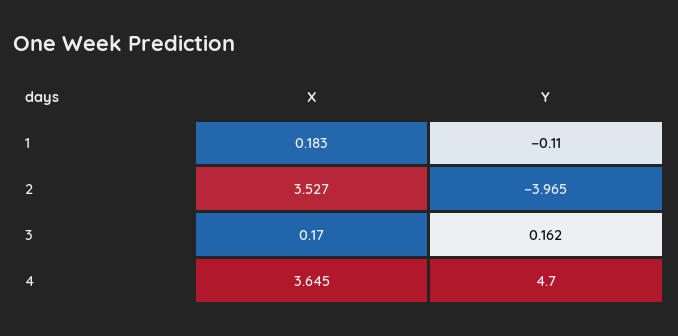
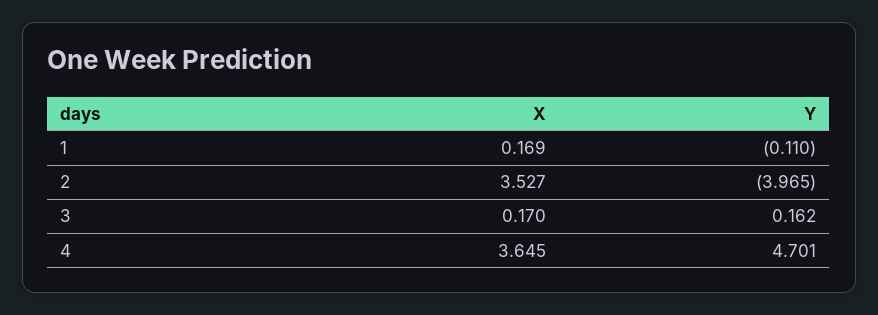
  {
    "X": {
-     "1": 0.183,
+     "1": 0.169,
      "2": 3.527,
      "3": 0.17,
      "4": 3.645
    },
    "Y": {
      "1": -0.11,
      "2": -3.965,
      "3": 0.162,
-     "4": 4.7
+     "4": 4.701
    }
  }

